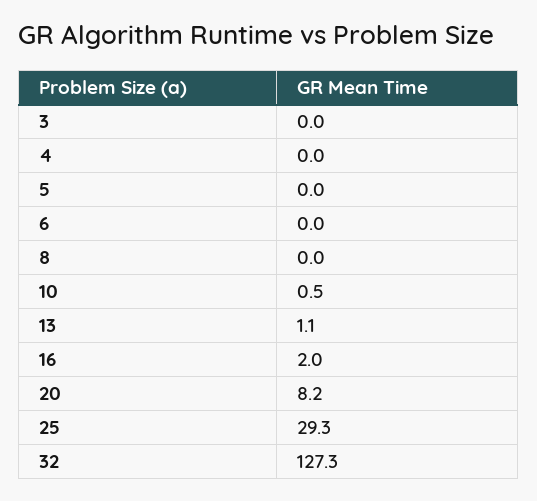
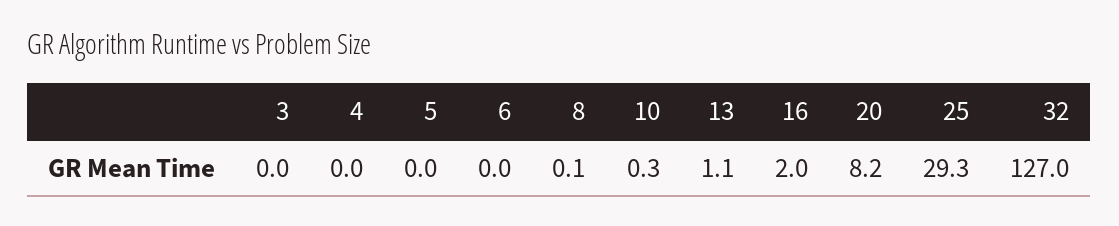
  {
    "3": 0,
    "4": 0,
    "5": 0,
    "6": 0,
-   "8": 0,
+   "8": 0.1,
-   "10": 0.5,
+   "10": 0.3,
    "13": 1.1,
    "16": 2,
    "20": 8.2,
    "25": 29.3,
-   "32": 127.3
+   "32": 127
  }

